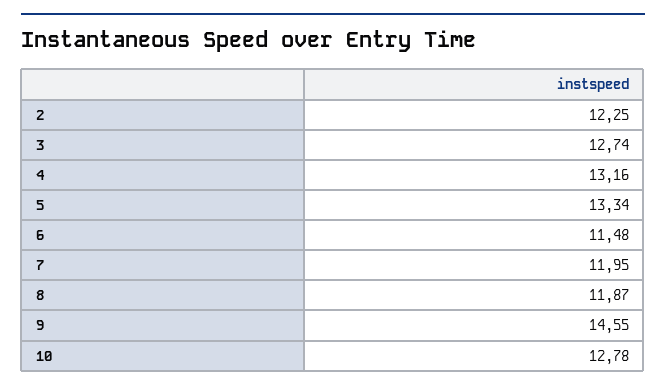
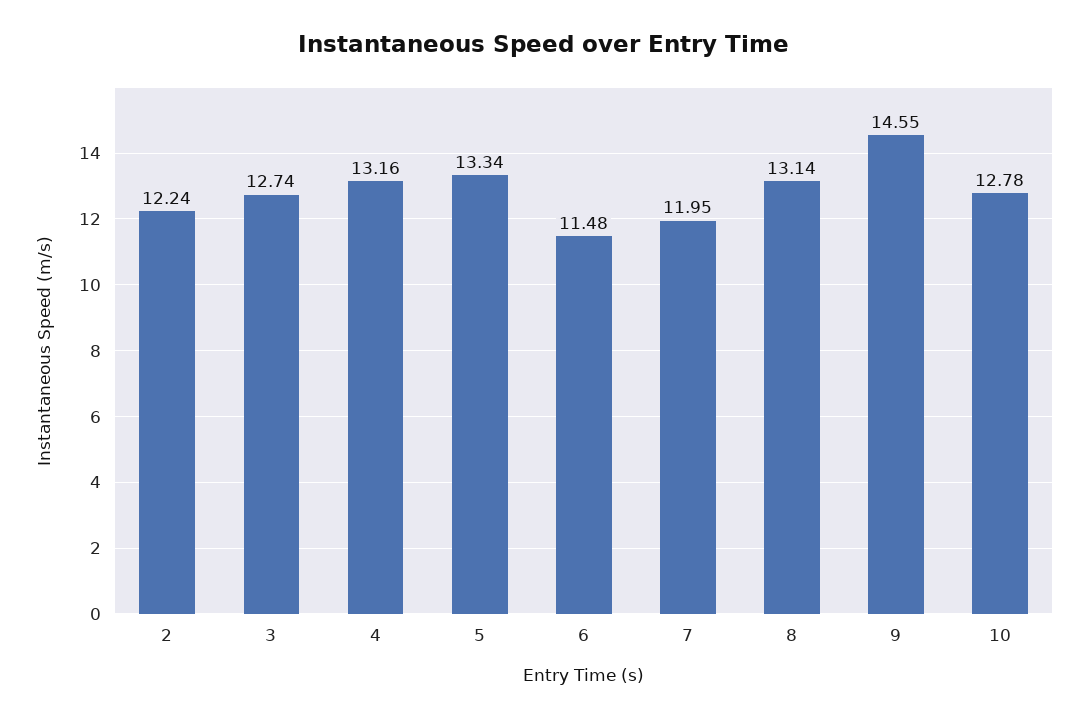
  {
-   "2": 12.25,
+   "2": 12.24,
    "3": 12.74,
    "4": 13.16,
    "5": 13.34,
    "6": 11.48,
    "7": 11.95,
-   "8": 11.87,
+   "8": 13.14,
    "9": 14.55,
    "10": 12.78
  }

